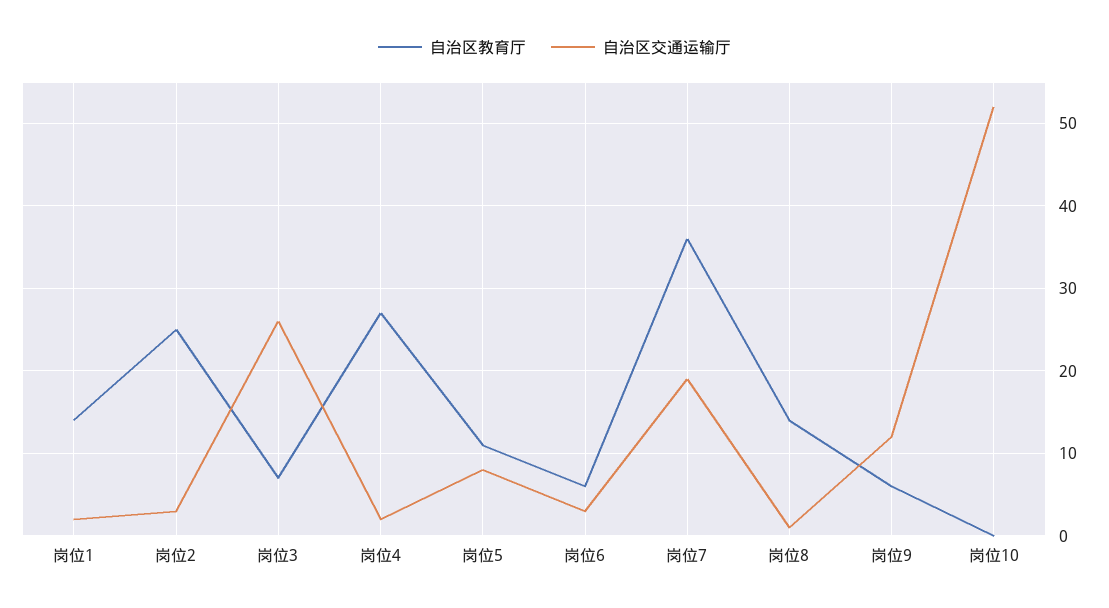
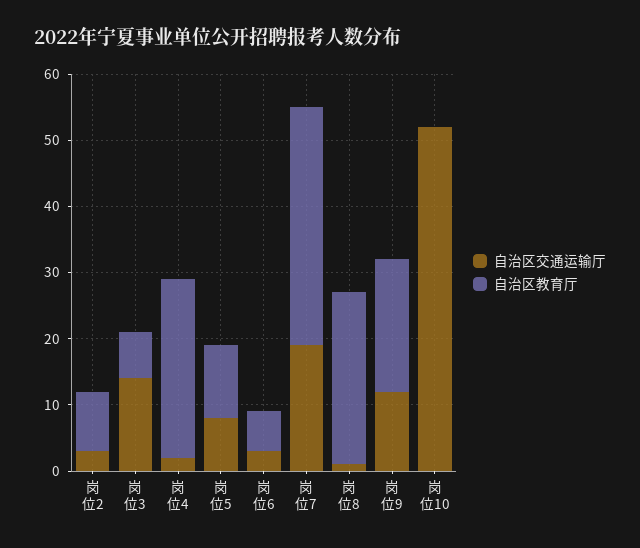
  {
    "自治区教育厅": {
-     "岗位1": 14,
-     "岗位2": 25,
+     "岗位2": 10,
      "岗位3": 7,
      "岗位4": 27,
      "岗位5": 11,
      "岗位6": 6,
      "岗位7": 36,
-     "岗位8": 14,
+     "岗位8": 25,
-     "岗位9": 6,
+     "岗位9": 20,
      "岗位10": 0
    },
    "自治区交通运输厅": {
-     "岗位1": 2,
      "岗位2": 3,
-     "岗位3": 26,
+     "岗位3": 15,
      "岗位4": 2,
      "岗位5": 8,
      "岗位6": 3,
      "岗位7": 19,
      "岗位8": 1,
      "岗位9": 12,
      "岗位10": 52
    }
  }

